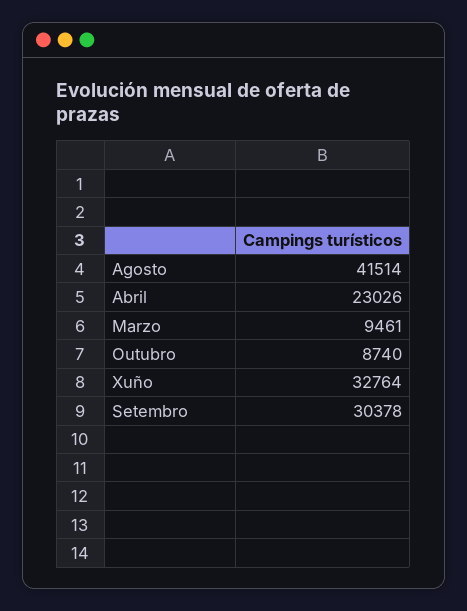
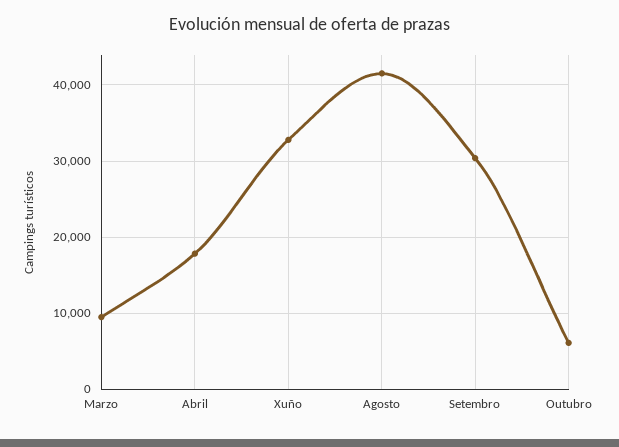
  {
    "Agosto": 41514,
-   "Abril": 23026,
+   "Abril": 18000,
    "Marzo": 9461,
-   "Outubro": 8740,
+   "Outubro": 6000,
    "Xuño": 32764,
    "Setembro": 30378
  }

